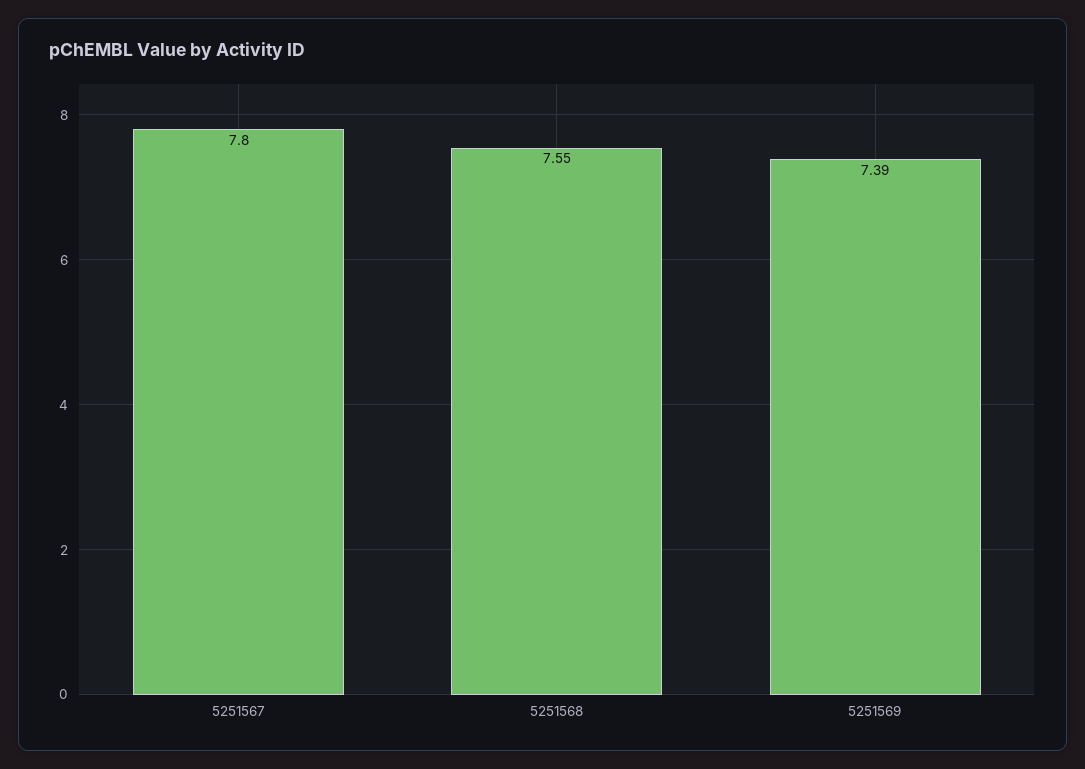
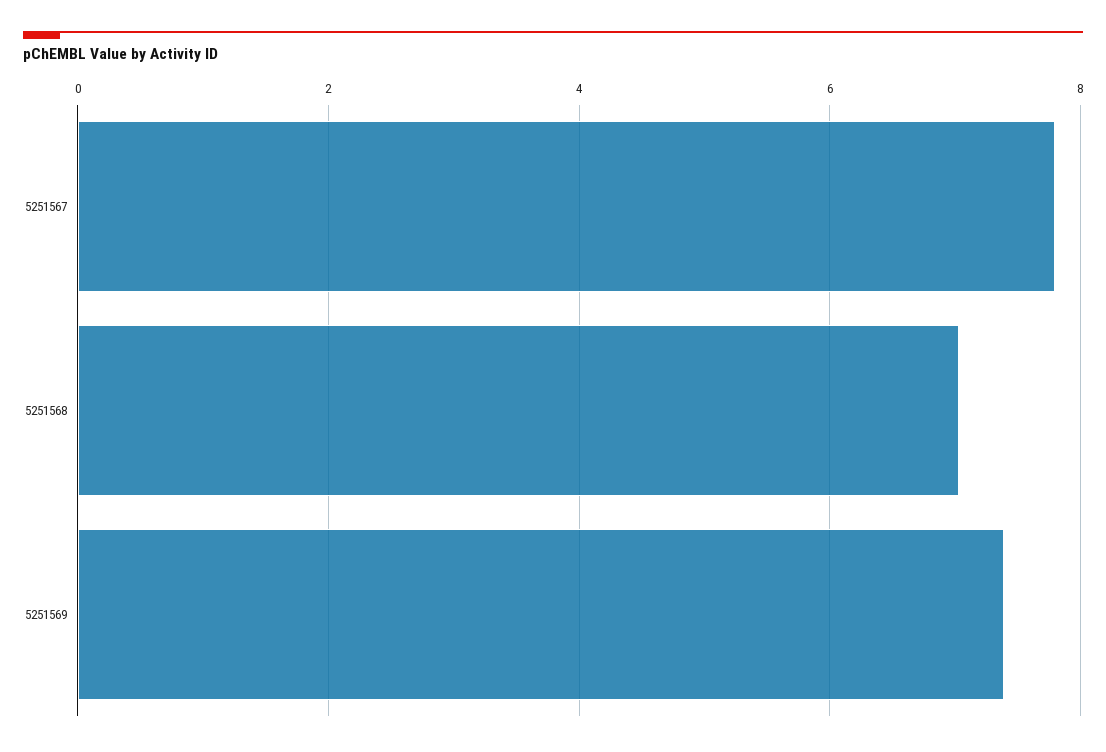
  {
    "5251567": 7.8,
-   "5251568": 7.55,
+   "5251568": 7,
    "5251569": 7.39
  }

